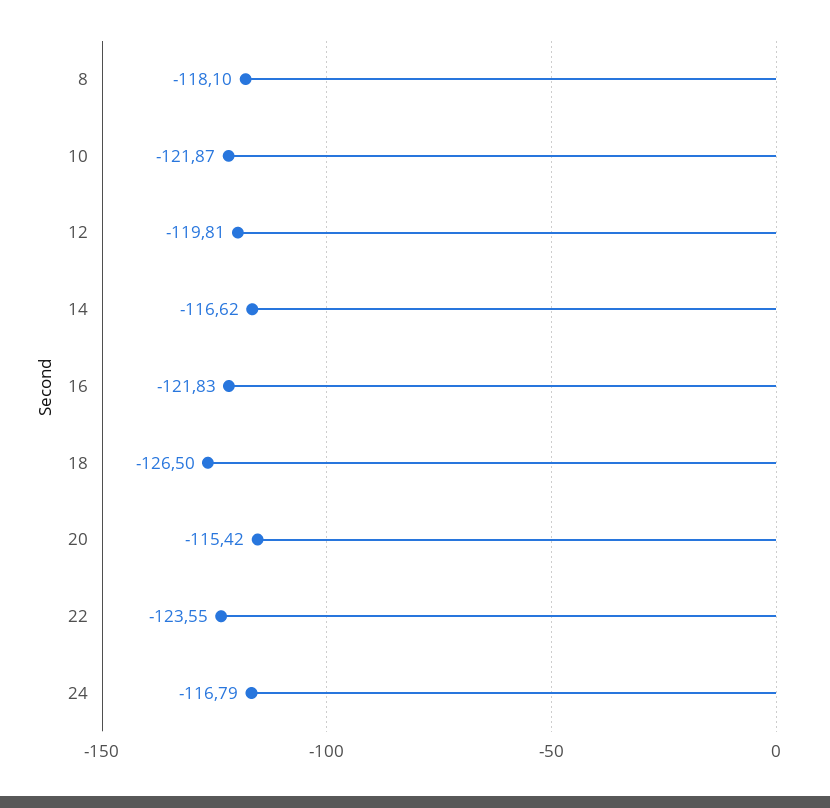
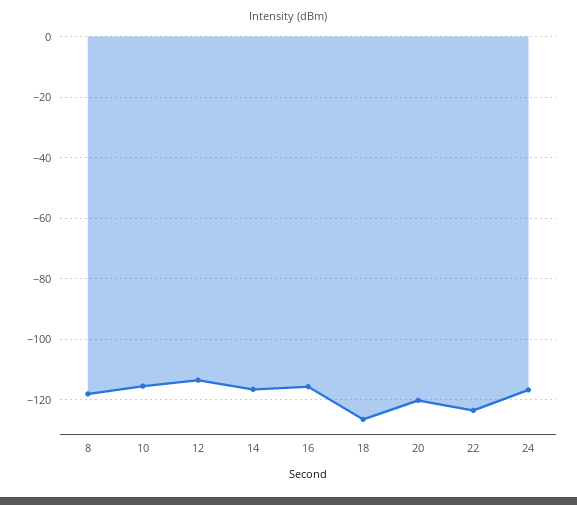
  {
    "8": -118.1,
-   "10": -121.87,
+   "10": -116,
-   "12": -119.81,
+   "12": -114,
    "14": -116.62,
-   "16": -121.83,
+   "16": -116,
    "18": -126.5,
-   "20": -115.42,
+   "20": -120,
    "22": -123.55,
    "24": -116.79
  }

